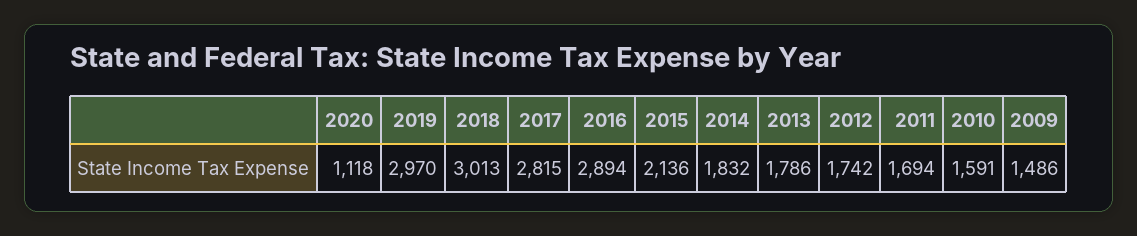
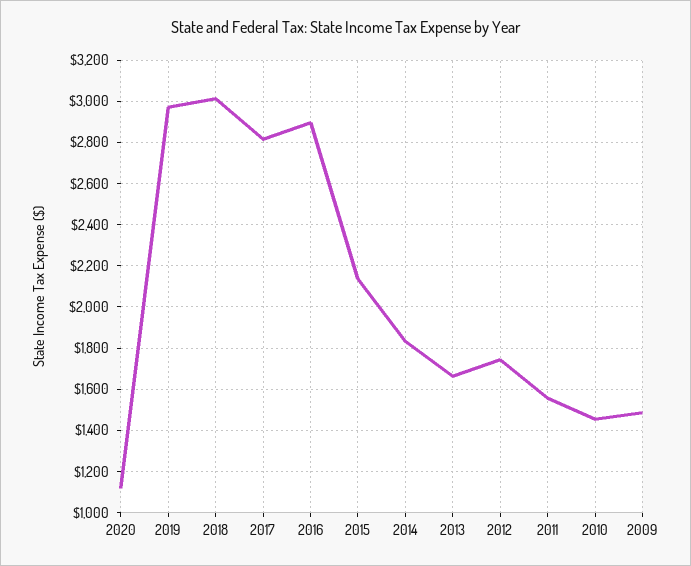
  {
    "2020": 1118,
    "2019": 2970,
    "2018": 3013,
    "2017": 2815,
    "2016": 2894,
    "2015": 2136,
    "2014": 1832,
-   "2013": 1786,
+   "2013": 1650,
    "2012": 1742,
-   "2011": 1694,
+   "2011": 1550,
-   "2010": 1591,
+   "2010": 1450,
    "2009": 1486
  }

